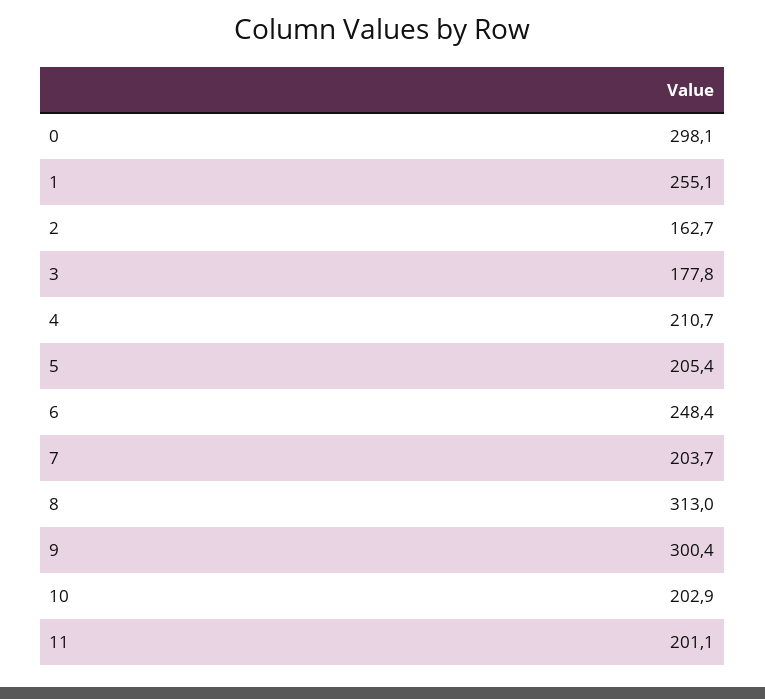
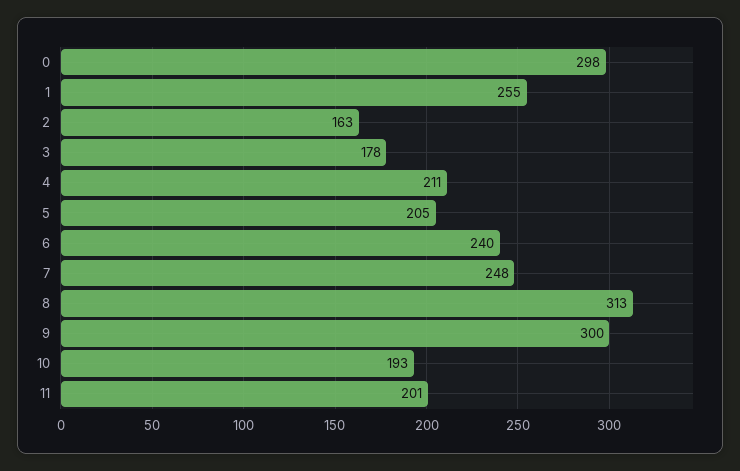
  {
    "0": 298.1,
    "1": 255.1,
    "2": 162.7,
    "3": 177.8,
    "4": 210.7,
    "5": 205.4,
-   "6": 248.4,
+   "6": 240,
-   "7": 203.7,
+   "7": 248,
    "8": 313,
    "9": 300.4,
-   "10": 202.9,
+   "10": 193,
    "11": 201.1
  }

